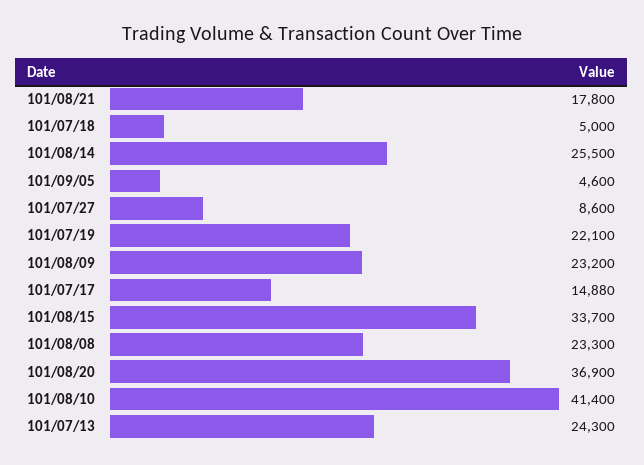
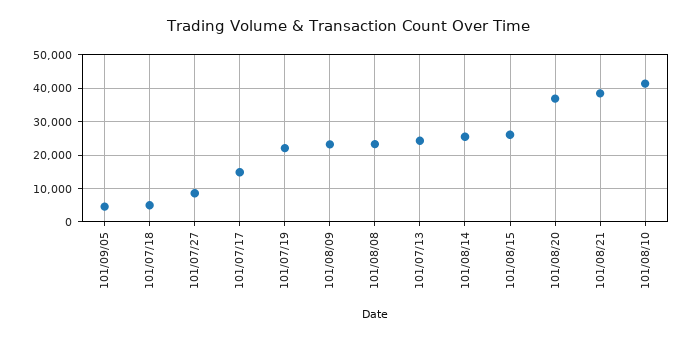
  {
-   "101/08/21": 17800,
+   "101/08/21": 38000,
    "101/07/18": 5000,
    "101/08/14": 25500,
    "101/09/05": 4600,
    "101/07/27": 8600,
    "101/07/19": 22100,
    "101/08/09": 23200,
    "101/07/17": 14880,
-   "101/08/15": 33700,
+   "101/08/15": 26000,
    "101/08/08": 23300,
    "101/08/20": 36900,
    "101/08/10": 41400,
    "101/07/13": 24300
  }

